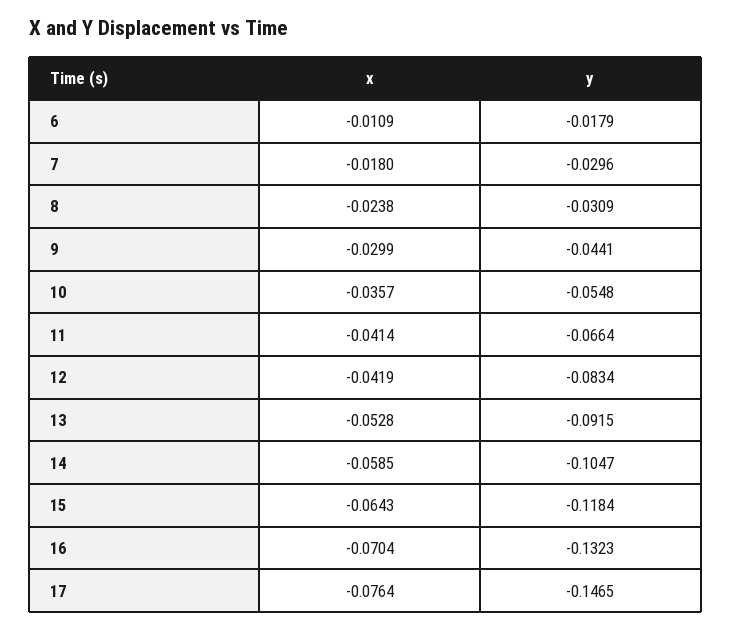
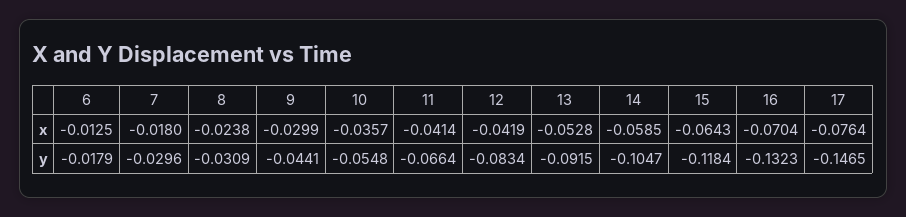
  {
    "x": {
-     "6": -0.0109,
+     "6": -0.0125,
      "7": -0.018,
      "8": -0.0238,
      "9": -0.0299,
      "10": -0.0357,
      "11": -0.0414,
      "12": -0.0419,
      "13": -0.0528,
      "14": -0.0585,
      "15": -0.0643,
      "16": -0.0704,
      "17": -0.0764
    },
    "y": {
      "6": -0.0179,
      "7": -0.0296,
      "8": -0.0309,
      "9": -0.0441,
      "10": -0.0548,
      "11": -0.0664,
      "12": -0.0834,
      "13": -0.0915,
      "14": -0.1047,
      "15": -0.1184,
      "16": -0.1323,
      "17": -0.1465
    }
  }

